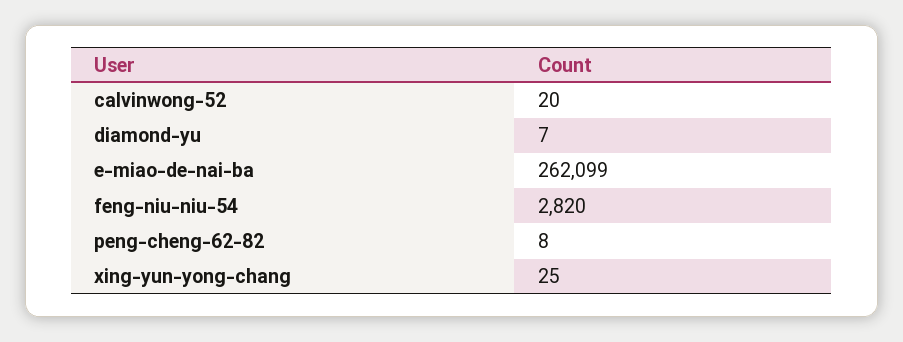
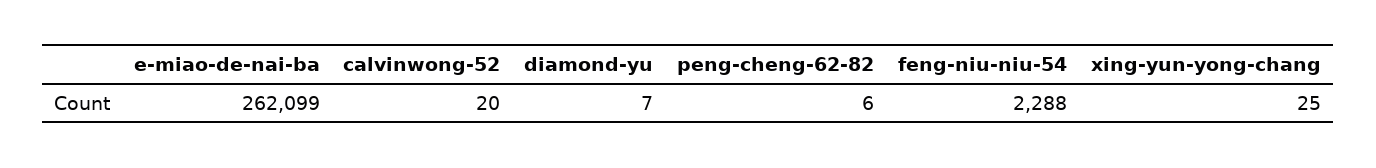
  {
    "calvinwong-52": 20,
    "diamond-yu": 7,
    "e-miao-de-nai-ba": 262099,
-   "feng-niu-niu-54": 2820,
+   "feng-niu-niu-54": 2288,
-   "peng-cheng-62-82": 8,
+   "peng-cheng-62-82": 6,
    "xing-yun-yong-chang": 25
  }

